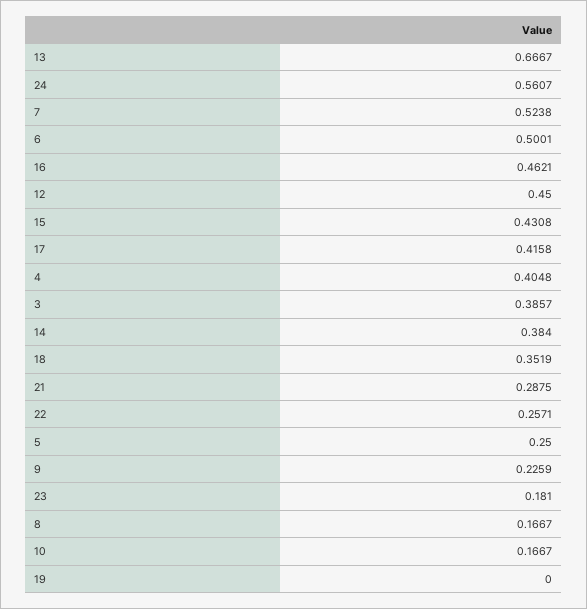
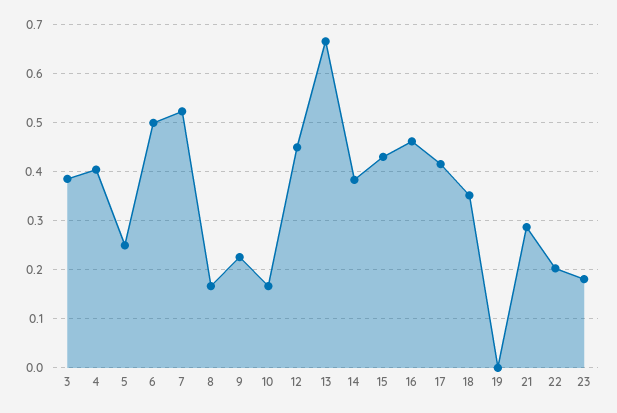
  {
    "13": 0.6667,
-   "24": 0.5607,
    "7": 0.5238,
    "6": 0.5001,
    "16": 0.4621,
    "12": 0.45,
    "15": 0.4308,
    "17": 0.4158,
    "4": 0.4048,
    "3": 0.3857,
    "14": 0.384,
    "18": 0.3519,
    "21": 0.2875,
-   "22": 0.2571,
+   "22": 0.2,
    "5": 0.25,
    "9": 0.2259,
    "23": 0.181,
    "8": 0.1667,
    "10": 0.1667,
    "19": 0
  }

